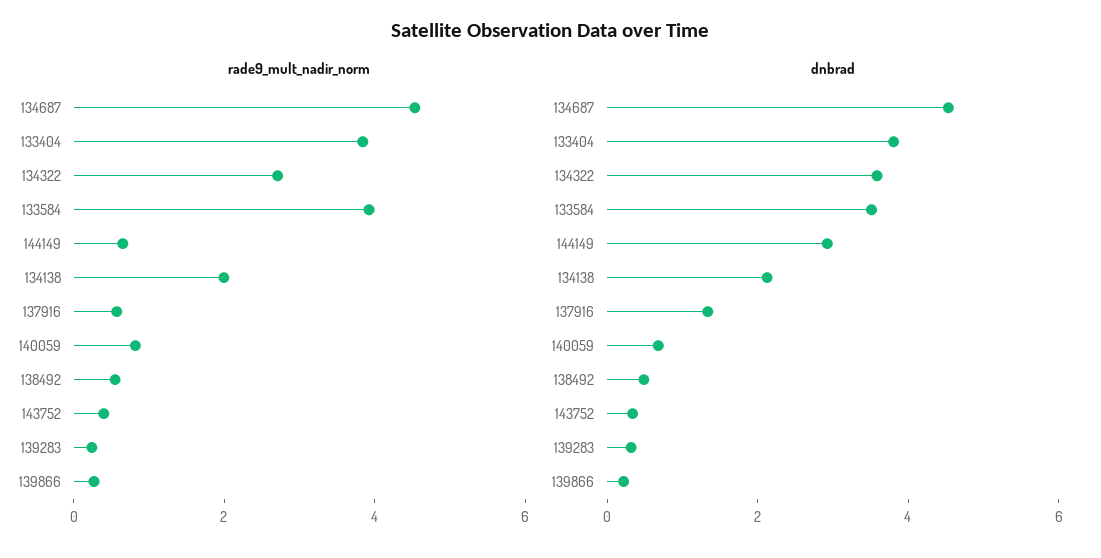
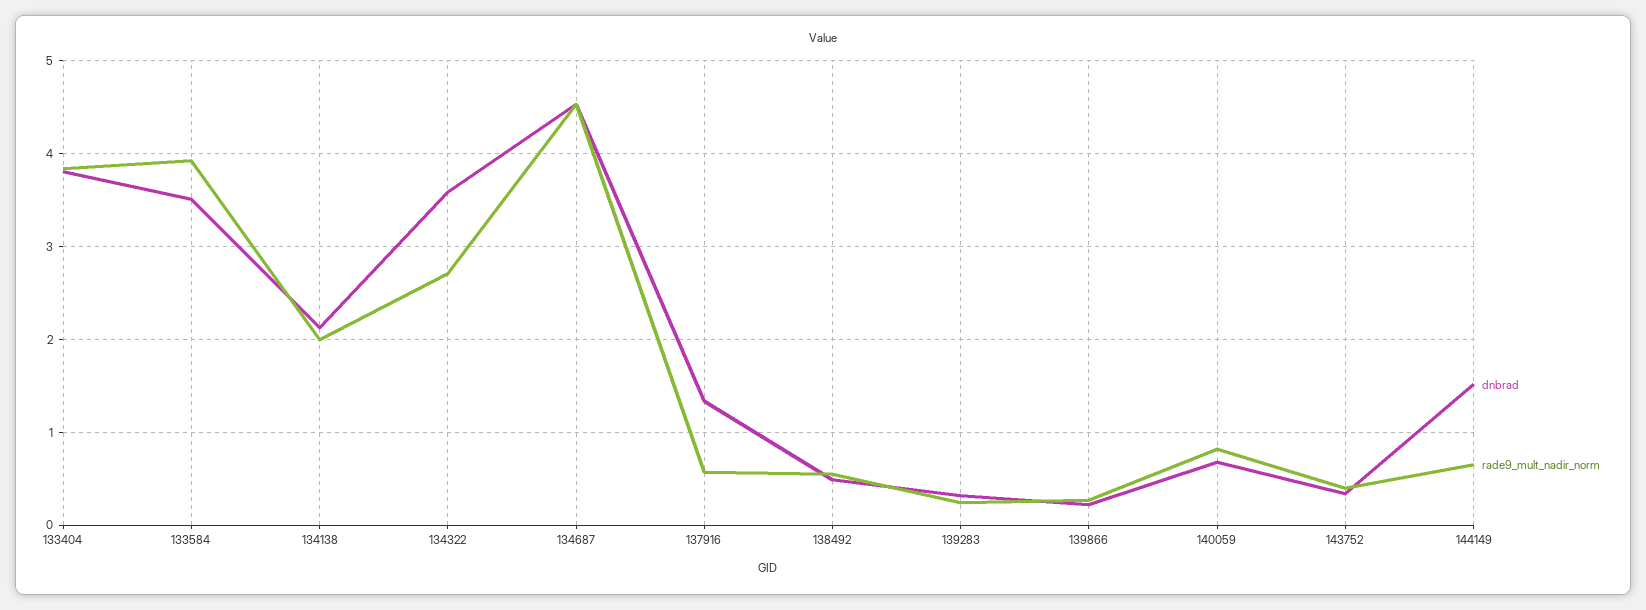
  {
    "rade9_mult_nadir_norm": {
      "134687": 4.5,
      "133404": 3.8,
      "134322": 2.7,
      "133584": 3.9,
      "144149": 0.7,
      "134138": 2,
      "137916": 0.6,
      "140059": 0.8,
      "138492": 0.6,
      "143752": 0.4,
      "139283": 0.2,
      "139866": 0.3
    },
    "dnbrad": {
      "134687": 4.5,
      "133404": 3.8,
      "134322": 3.6,
      "133584": 3.5,
-     "144149": 3,
+     "144149": 1.5,
      "134138": 2.1,
      "137916": 1.3,
      "140059": 0.7,
      "138492": 0.5,
      "143752": 0.3,
      "139283": 0.3,
      "139866": 0.2
    }
  }

